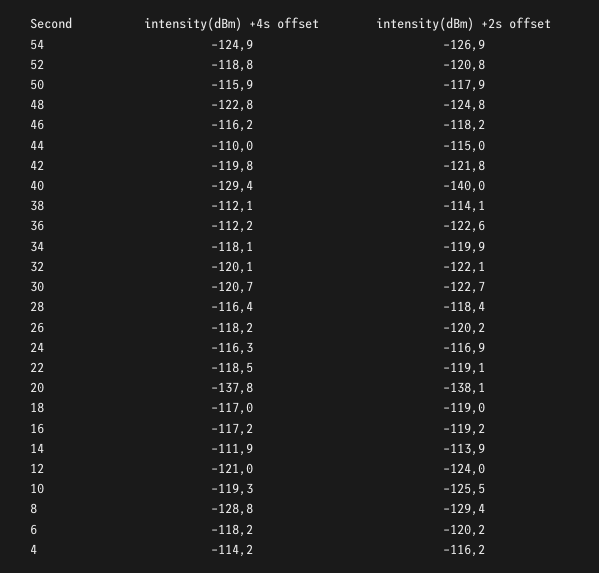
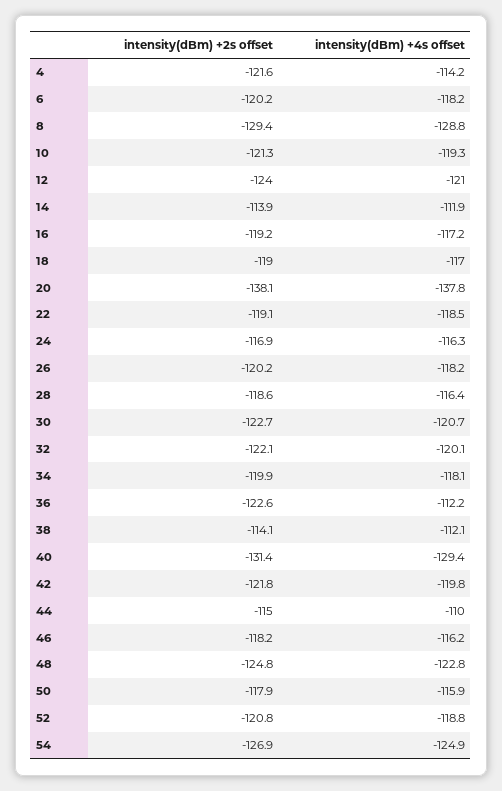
  {
    "intensity(dBm) +4s offset": {
      "54": -124.9,
      "52": -118.8,
      "50": -115.9,
      "48": -122.8,
      "46": -116.2,
      "44": -110,
      "42": -119.8,
      "40": -129.4,
      "38": -112.1,
      "36": -112.2,
      "34": -118.1,
      "32": -120.1,
      "30": -120.7,
      "28": -116.4,
      "26": -118.2,
      "24": -116.3,
      "22": -118.5,
      "20": -137.8,
      "18": -117,
      "16": -117.2,
      "14": -111.9,
      "12": -121,
      "10": -119.3,
      "8": -128.8,
      "6": -118.2,
      "4": -114.2
    },
    "intensity(dBm) +2s offset": {
      "54": -126.9,
      "52": -120.8,
      "50": -117.9,
      "48": -124.8,
      "46": -118.2,
      "44": -115,
      "42": -121.8,
-     "40": -140,
+     "40": -131.4,
      "38": -114.1,
      "36": -122.6,
      "34": -119.9,
      "32": -122.1,
      "30": -122.7,
-     "28": -118.4,
+     "28": -118.6,
      "26": -120.2,
      "24": -116.9,
      "22": -119.1,
      "20": -138.1,
      "18": -119,
      "16": -119.2,
      "14": -113.9,
      "12": -124,
-     "10": -125.5,
+     "10": -121.3,
      "8": -129.4,
      "6": -120.2,
-     "4": -116.2
+     "4": -121.6
    }
  }

